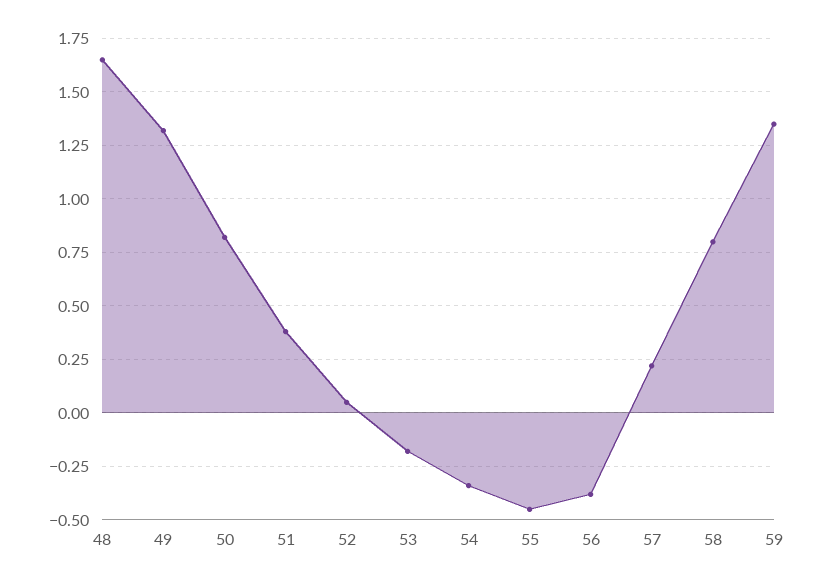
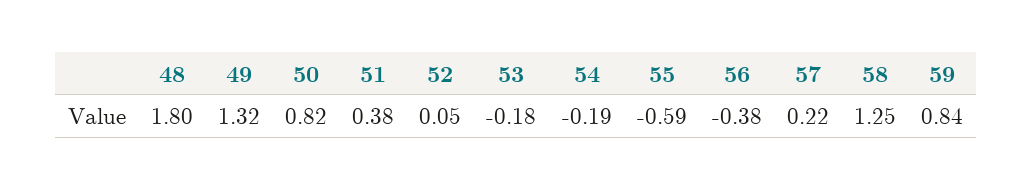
  {
-   "48": 1.65,
+   "48": 1.8,
    "49": 1.32,
    "50": 0.82,
    "51": 0.38,
    "52": 0.05,
    "53": -0.18,
-   "54": -0.35,
+   "54": -0.19,
-   "55": -0.45,
+   "55": -0.59,
    "56": -0.38,
    "57": 0.22,
-   "58": 0.8,
+   "58": 1.25,
-   "59": 1.35
+   "59": 0.84
  }

